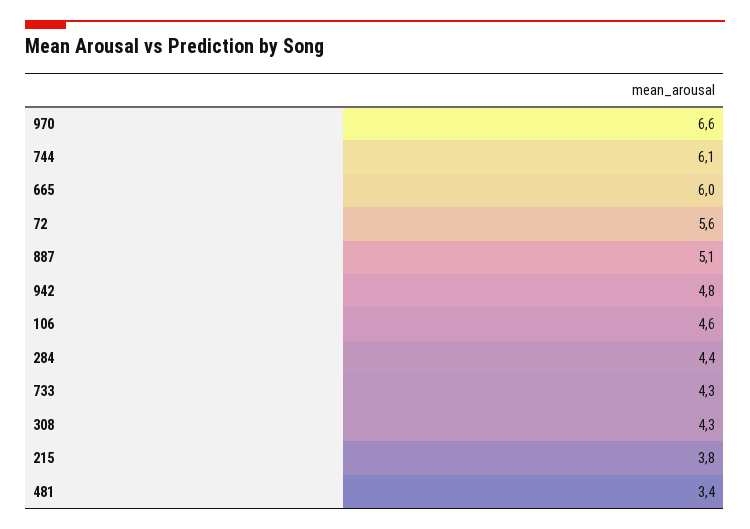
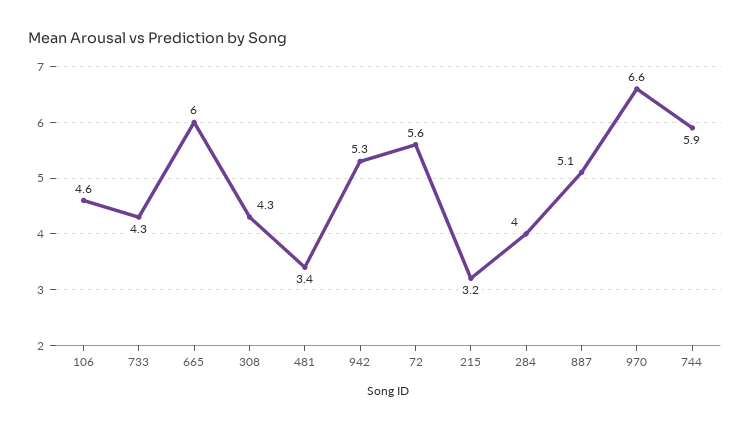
  {
    "970": 6.6,
-   "744": 6.1,
+   "744": 5.9,
    "665": 6,
    "72": 5.6,
    "887": 5.1,
-   "942": 4.8,
+   "942": 5.3,
    "106": 4.6,
-   "284": 4.4,
+   "284": 4,
    "733": 4.3,
    "308": 4.3,
-   "215": 3.8,
+   "215": 3.2,
    "481": 3.4
  }

